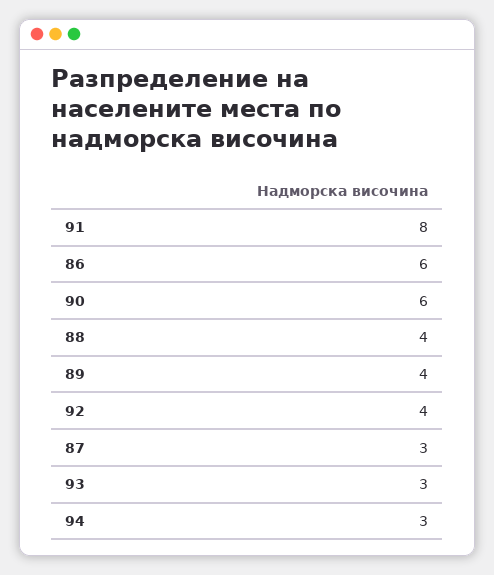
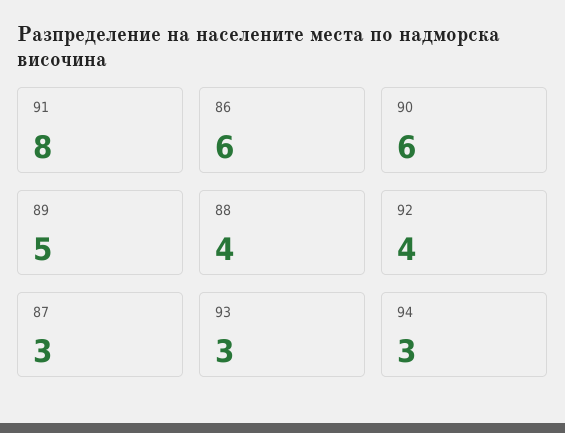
  {
    "91": 8,
    "86": 6,
    "90": 6,
    "88": 4,
-   "89": 4,
+   "89": 5,
    "92": 4,
    "87": 3,
    "93": 3,
    "94": 3
  }

